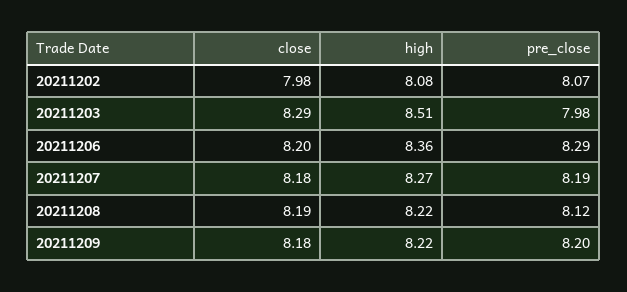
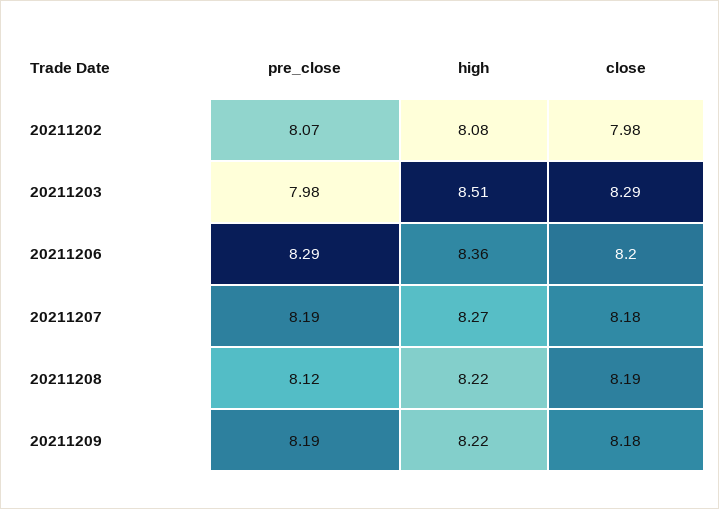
  {
    "close": {
      "20211202": 7.98,
      "20211203": 8.29,
      "20211206": 8.2,
      "20211207": 8.18,
      "20211208": 8.19,
      "20211209": 8.18
    },
    "high": {
      "20211202": 8.08,
      "20211203": 8.51,
      "20211206": 8.36,
      "20211207": 8.27,
      "20211208": 8.22,
      "20211209": 8.22
    },
    "pre_close": {
      "20211202": 8.07,
      "20211203": 7.98,
      "20211206": 8.29,
      "20211207": 8.19,
      "20211208": 8.12,
-     "20211209": 8.2
+     "20211209": 8.19
    }
  }

